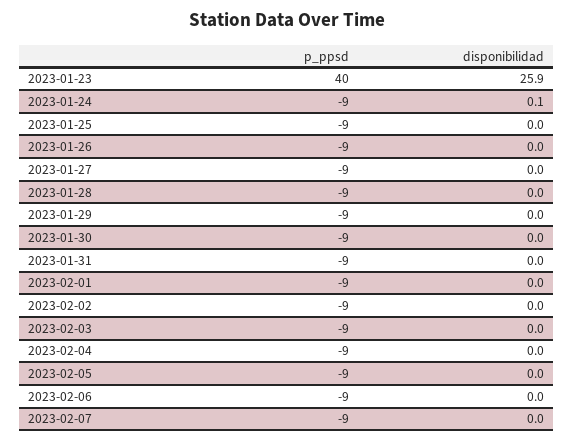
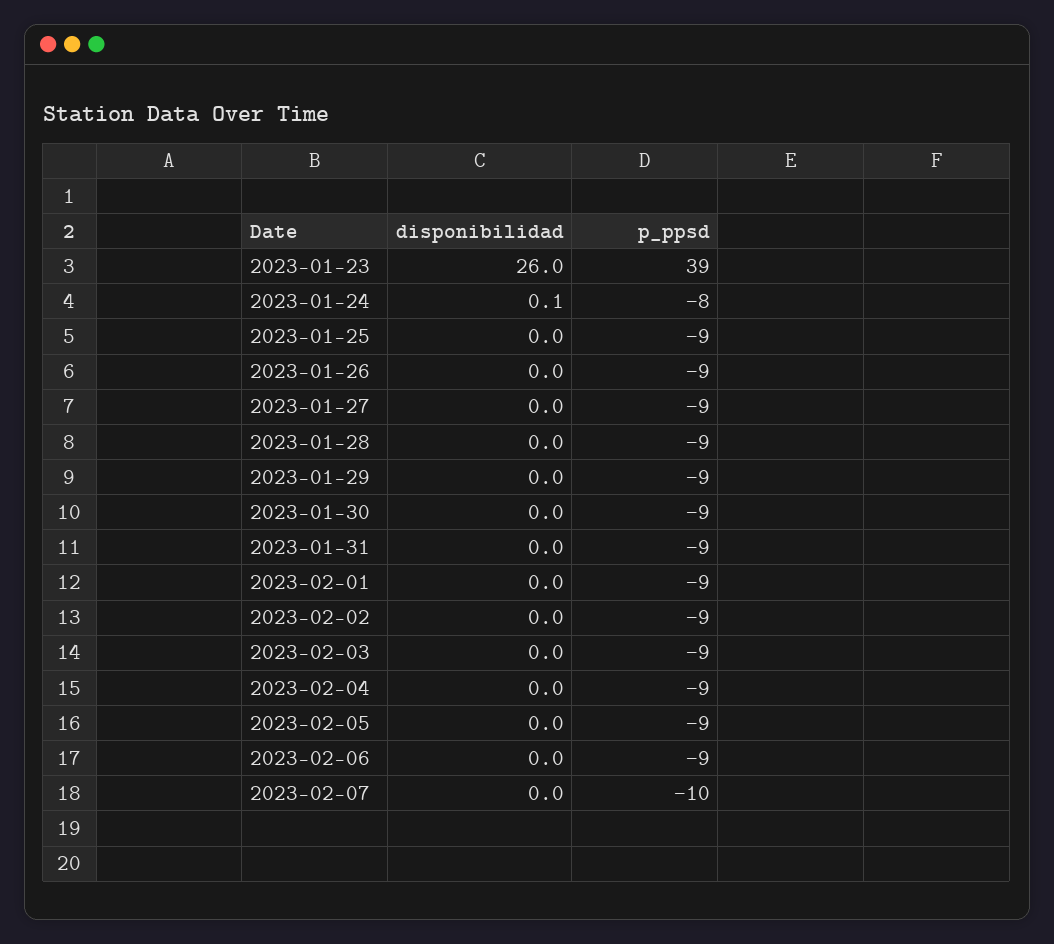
  {
    "p_ppsd": {
-     "2023-01-23": 40,
+     "2023-01-23": 39,
-     "2023-01-24": -9,
+     "2023-01-24": -8,
      "2023-01-25": -9,
      "2023-01-26": -9,
      "2023-01-27": -9,
      "2023-01-28": -9,
      "2023-01-29": -9,
      "2023-01-30": -9,
      "2023-01-31": -9,
      "2023-02-01": -9,
      "2023-02-02": -9,
      "2023-02-03": -9,
      "2023-02-04": -9,
      "2023-02-05": -9,
      "2023-02-06": -9,
-     "2023-02-07": -9
+     "2023-02-07": -10
    },
    "disponibilidad": {
-     "2023-01-23": 25.9,
+     "2023-01-23": 26,
      "2023-01-24": 0.1,
      "2023-01-25": 0,
      "2023-01-26": 0,
      "2023-01-27": 0,
      "2023-01-28": 0,
      "2023-01-29": 0,
      "2023-01-30": 0,
      "2023-01-31": 0,
      "2023-02-01": 0,
      "2023-02-02": 0,
      "2023-02-03": 0,
      "2023-02-04": 0,
      "2023-02-05": 0,
      "2023-02-06": 0,
      "2023-02-07": 0
    }
  }

